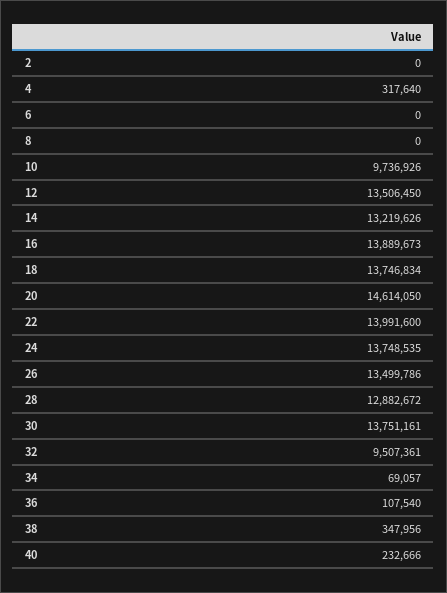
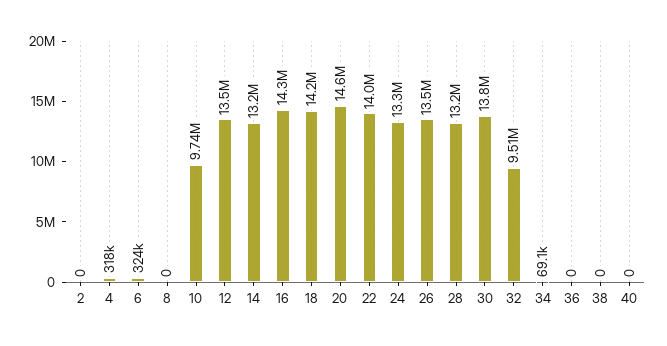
  {
    "2": 0,
    "4": 317640,
-   "6": 0,
+   "6": 324000,
    "8": 0,
    "10": 9736926,
    "12": 13506450,
    "14": 13219626,
-   "16": 13889673,
+   "16": 14300000,
-   "18": 13746834,
+   "18": 14200000,
    "20": 14614050,
    "22": 13991600,
-   "24": 13748535,
+   "24": 13300000,
    "26": 13499786,
-   "28": 12882672,
+   "28": 13200000,
    "30": 13751161,
    "32": 9507361,
    "34": 69057,
-   "36": 107540,
+   "36": 0,
-   "38": 347956,
+   "38": 0,
-   "40": 232666
+   "40": 0
  }

